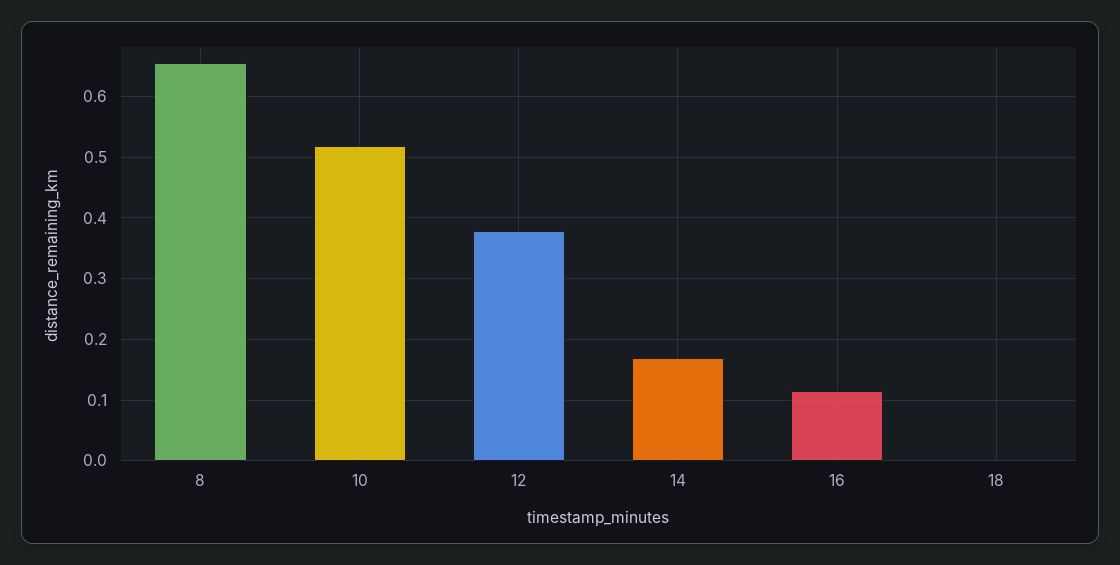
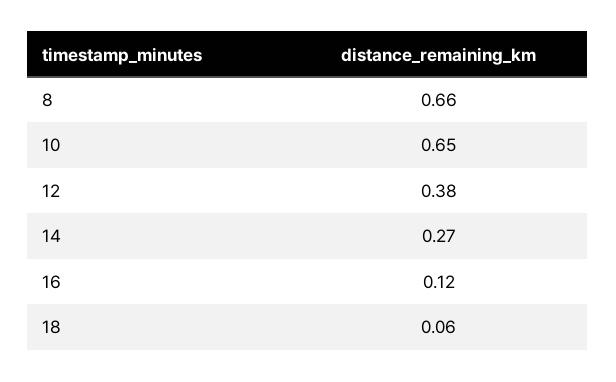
  {
    "8": 0.66,
-   "10": 0.52,
+   "10": 0.65,
    "12": 0.38,
-   "14": 0.17,
+   "14": 0.27,
    "16": 0.12,
-   "18": 0
+   "18": 0.06
  }

